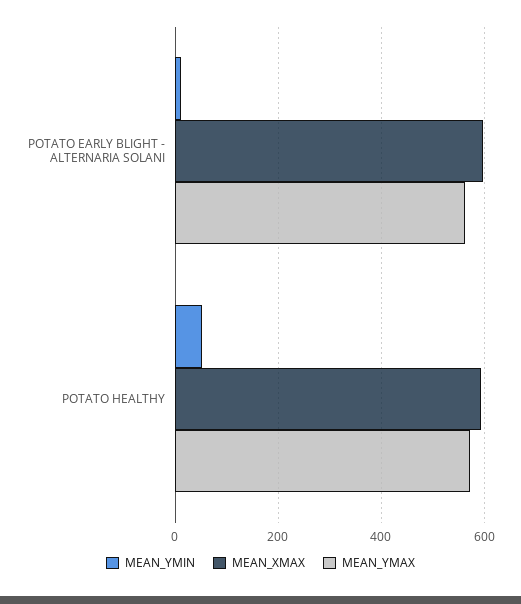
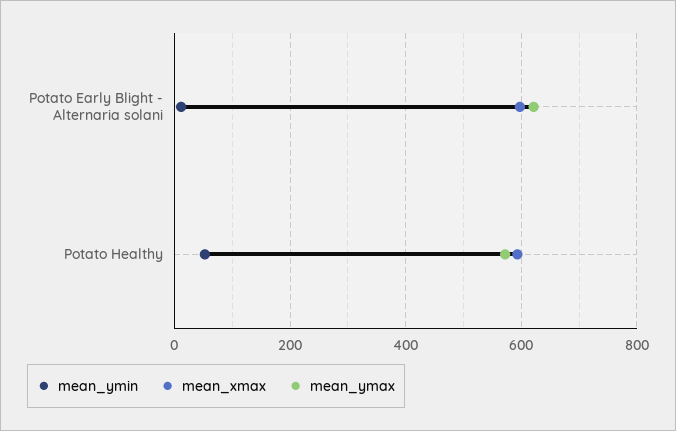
  {
    "MEAN_YMIN": {
      "POTATO EARLY BLIGHT - ALTERNARIA SOLANI": 20,
      "POTATO HEALTHY": 60
    },
    "MEAN_XMAX": {
      "POTATO EARLY BLIGHT - ALTERNARIA SOLANI": 600,
      "POTATO HEALTHY": 600
    },
    "MEAN_YMAX": {
-     "POTATO EARLY BLIGHT - ALTERNARIA SOLANI": 560,
+     "POTATO EARLY BLIGHT - ALTERNARIA SOLANI": 620,
      "POTATO HEALTHY": 580
    }
  }

